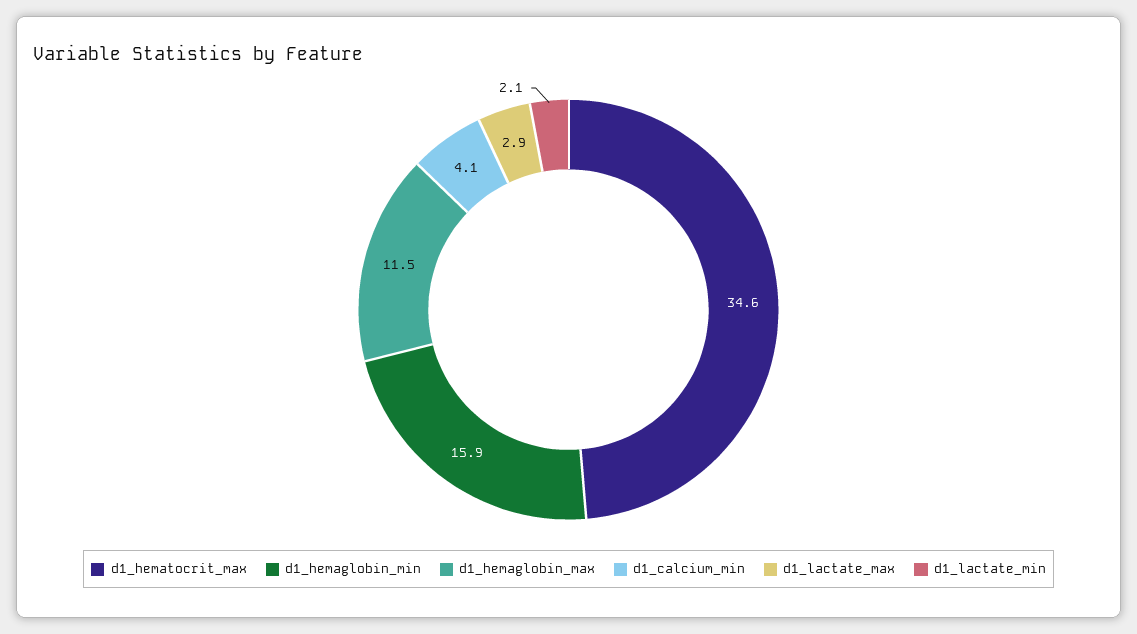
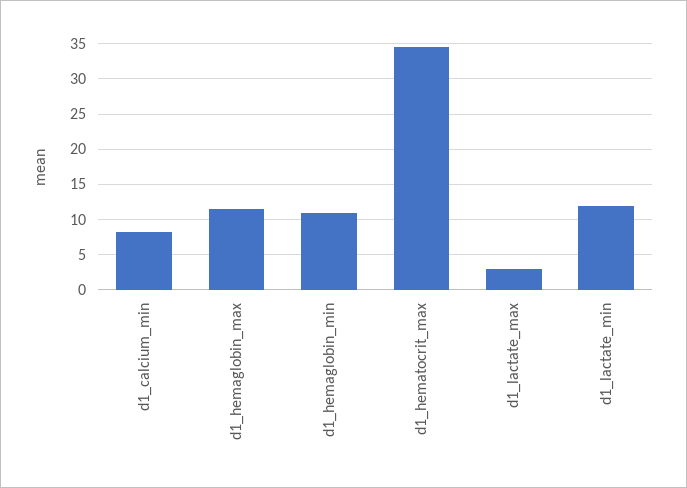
  {
    "d1_hematocrit_max": 34.6,
-   "d1_hemaglobin_min": 15.9,
+   "d1_hemaglobin_min": 11,
    "d1_hemaglobin_max": 11.5,
-   "d1_calcium_min": 4.1,
+   "d1_calcium_min": 8,
    "d1_lactate_max": 2.9,
-   "d1_lactate_min": 2.1
+   "d1_lactate_min": 12
  }

